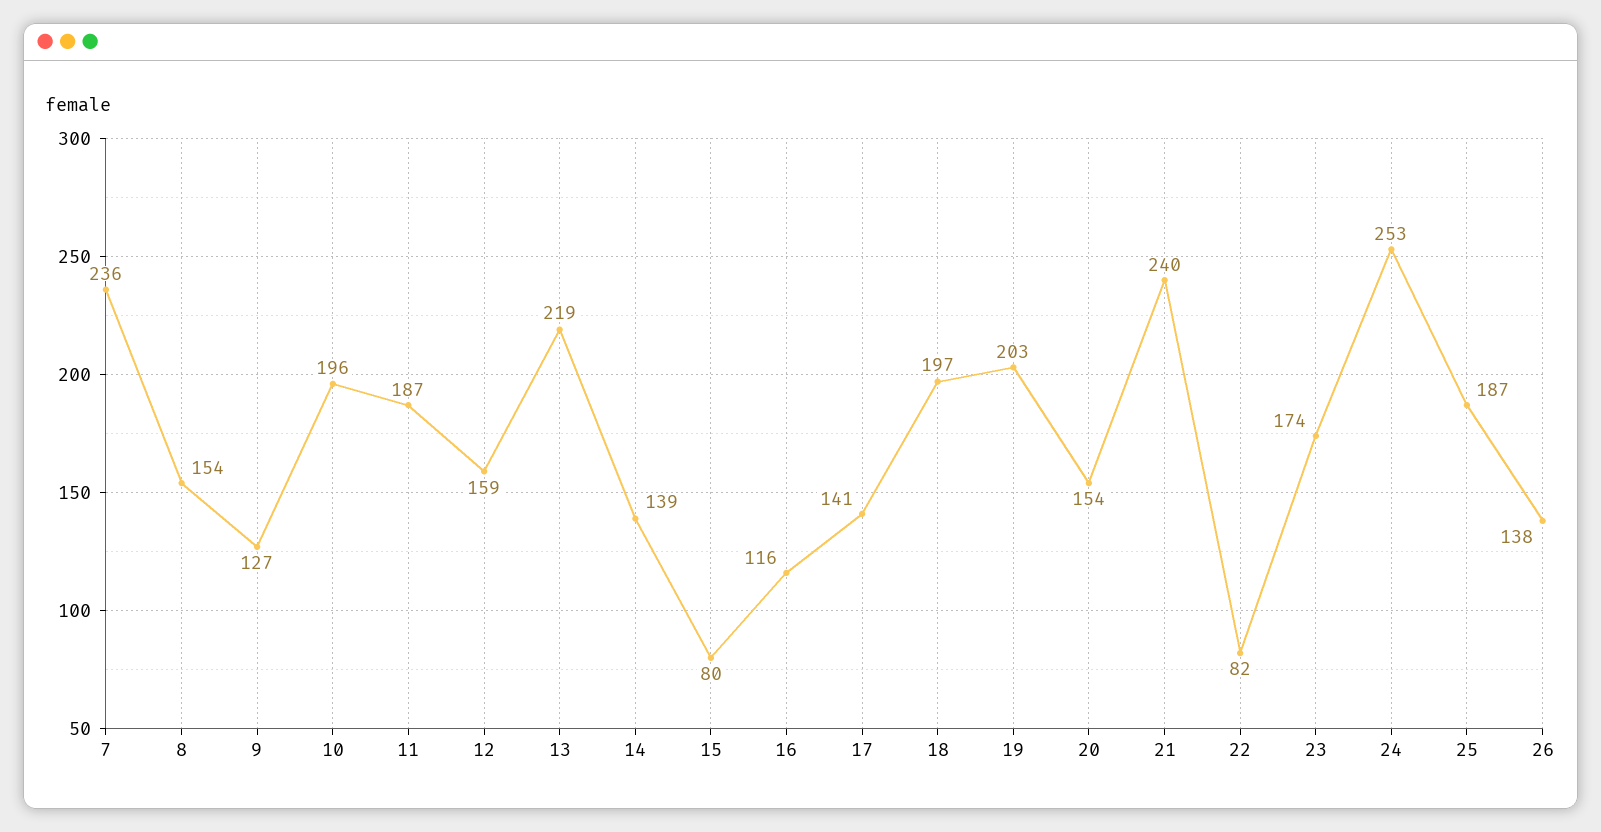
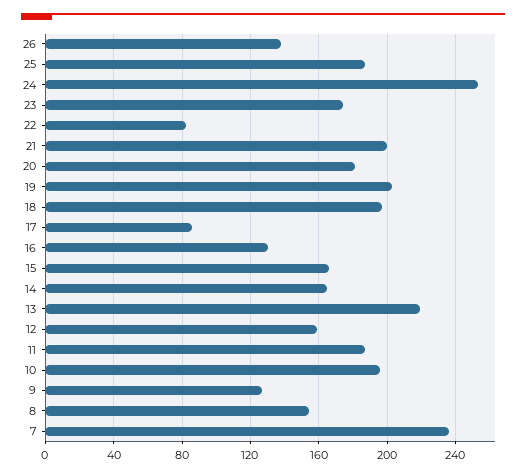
  {
    "7": 236,
    "8": 154,
    "9": 127,
    "10": 196,
    "11": 187,
    "12": 159,
    "13": 219,
-   "14": 139,
+   "14": 165,
-   "15": 80,
+   "15": 165,
-   "16": 116,
+   "16": 130,
-   "17": 141,
+   "17": 85,
    "18": 197,
    "19": 203,
-   "20": 154,
+   "20": 180,
-   "21": 240,
+   "21": 200,
    "22": 82,
    "23": 174,
    "24": 253,
    "25": 187,
    "26": 138
  }

